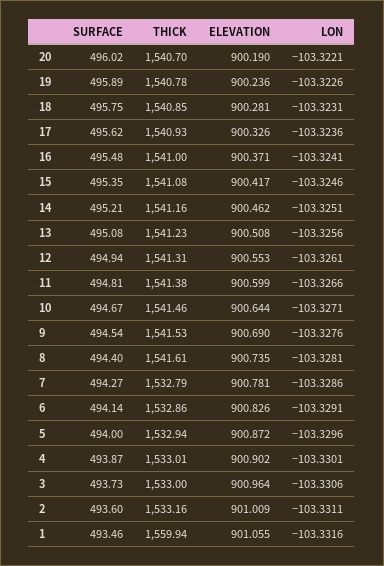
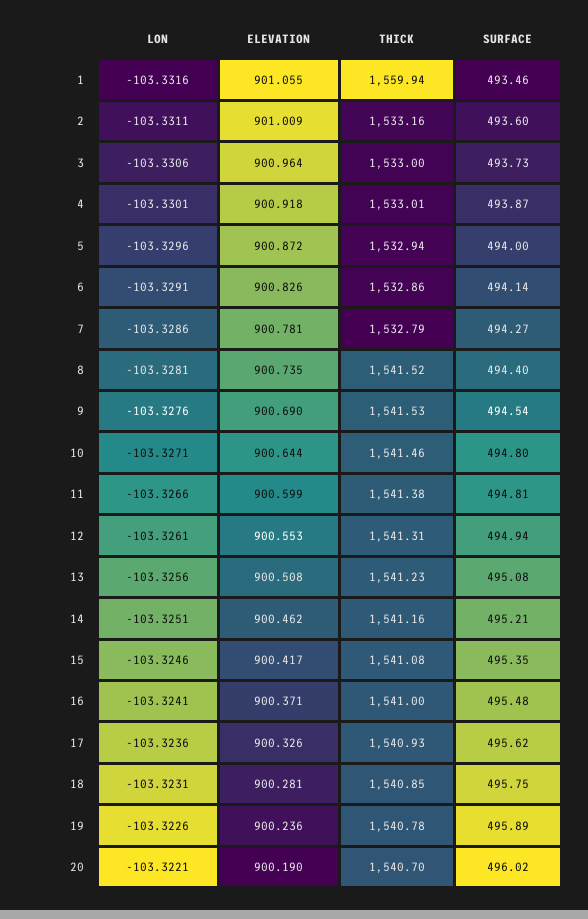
  {
    "SURFACE": {
      "20": 496.02,
      "19": 495.89,
      "18": 495.75,
      "17": 495.62,
      "16": 495.48,
      "15": 495.35,
      "14": 495.21,
      "13": 495.08,
      "12": 494.94,
      "11": 494.81,
-     "10": 494.67,
+     "10": 494.8,
      "9": 494.54,
      "8": 494.4,
      "7": 494.27,
      "6": 494.14,
      "5": 494,
      "4": 493.87,
      "3": 493.73,
      "2": 493.6,
      "1": 493.46
    },
    "THICK": {
      "20": 1540.7,
      "19": 1540.78,
      "18": 1540.85,
      "17": 1540.93,
      "16": 1541,
      "15": 1541.08,
      "14": 1541.16,
      "13": 1541.23,
      "12": 1541.31,
      "11": 1541.38,
      "10": 1541.46,
      "9": 1541.53,
-     "8": 1541.61,
+     "8": 1541.52,
      "7": 1532.79,
      "6": 1532.86,
      "5": 1532.94,
      "4": 1533.01,
      "3": 1533,
      "2": 1533.16,
      "1": 1559.94
    },
    "ELEVATION": {
      "20": 900.19,
      "19": 900.236,
      "18": 900.281,
      "17": 900.326,
      "16": 900.371,
      "15": 900.417,
      "14": 900.462,
      "13": 900.508,
      "12": 900.553,
      "11": 900.599,
      "10": 900.644,
      "9": 900.69,
      "8": 900.735,
      "7": 900.781,
      "6": 900.826,
      "5": 900.872,
-     "4": 900.902,
+     "4": 900.918,
      "3": 900.964,
      "2": 901.009,
      "1": 901.055
    },
    "LON": {
      "20": -103.3221,
      "19": -103.3226,
      "18": -103.3231,
      "17": -103.3236,
      "16": -103.3241,
      "15": -103.3246,
      "14": -103.3251,
      "13": -103.3256,
      "12": -103.3261,
      "11": -103.3266,
      "10": -103.3271,
      "9": -103.3276,
      "8": -103.3281,
      "7": -103.3286,
      "6": -103.3291,
      "5": -103.3296,
      "4": -103.3301,
      "3": -103.3306,
      "2": -103.3311,
      "1": -103.3316
    }
  }

